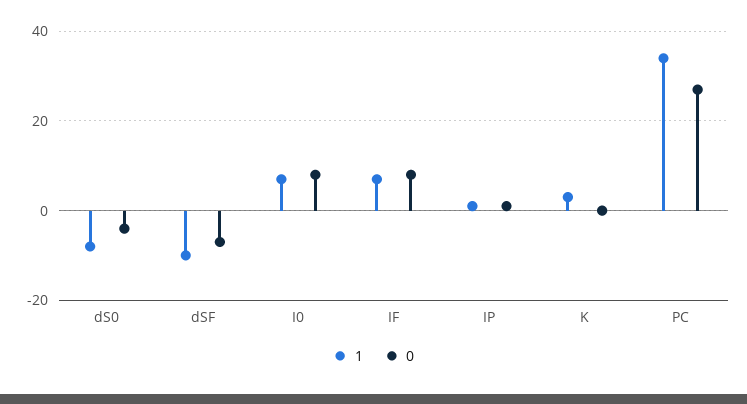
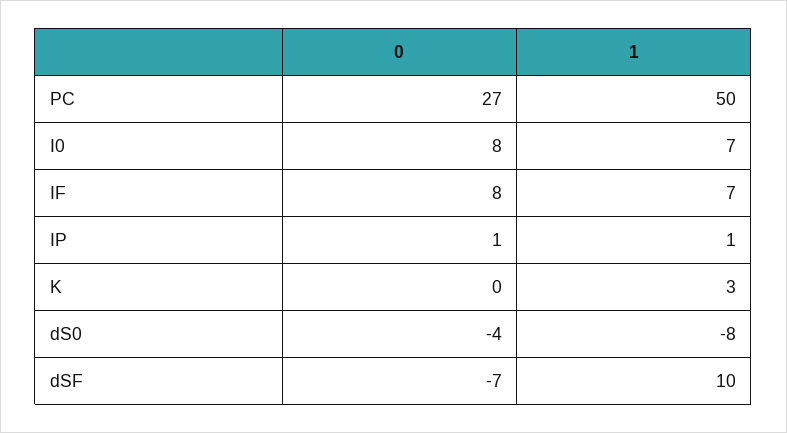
  {
    "1": {
      "dS0": -8,
-     "dSF": -10,
+     "dSF": 10,
      "I0": 7,
      "IF": 7,
      "IP": 1,
      "K": 3,
-     "PC": 35
+     "PC": 50
    },
    "0": {
      "dS0": -4,
      "dSF": -7,
      "I0": 8,
      "IF": 8,
      "IP": 1,
      "K": 0,
      "PC": 27
    }
  }

